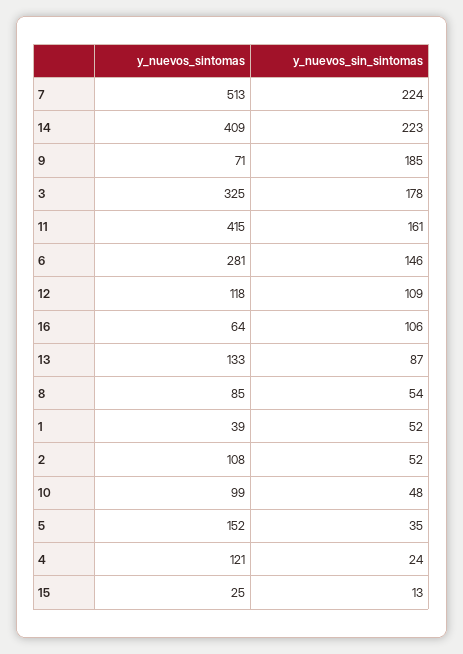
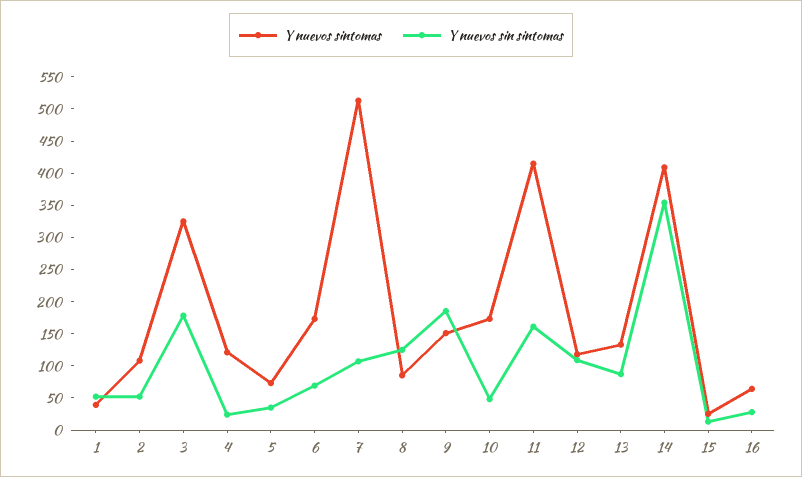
  {
    "y_nuevos_sintomas": {
      "7": 513,
      "14": 409,
-     "9": 71,
+     "9": 150,
      "3": 325,
      "11": 415,
-     "6": 281,
+     "6": 175,
      "12": 118,
      "16": 64,
      "13": 133,
      "8": 85,
      "1": 39,
      "2": 108,
-     "10": 99,
+     "10": 175,
-     "5": 152,
+     "5": 75,
      "4": 121,
      "15": 25
    },
    "y_nuevos_sin_sintomas": {
-     "7": 224,
+     "7": 100,
-     "14": 223,
+     "14": 350,
      "9": 185,
      "3": 178,
      "11": 161,
-     "6": 146,
+     "6": 75,
      "12": 109,
-     "16": 106,
+     "16": 25,
      "13": 87,
-     "8": 54,
+     "8": 125,
      "1": 52,
      "2": 52,
      "10": 48,
      "5": 35,
      "4": 24,
      "15": 13
    }
  }

